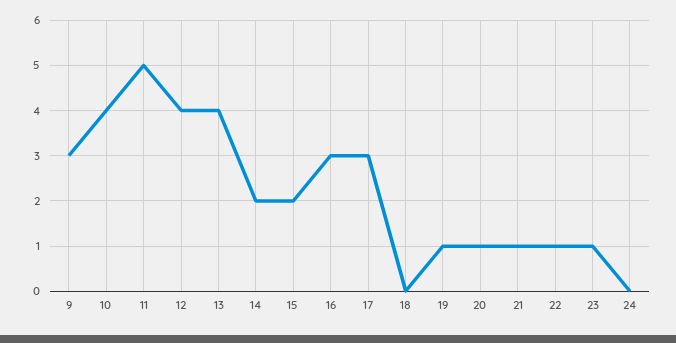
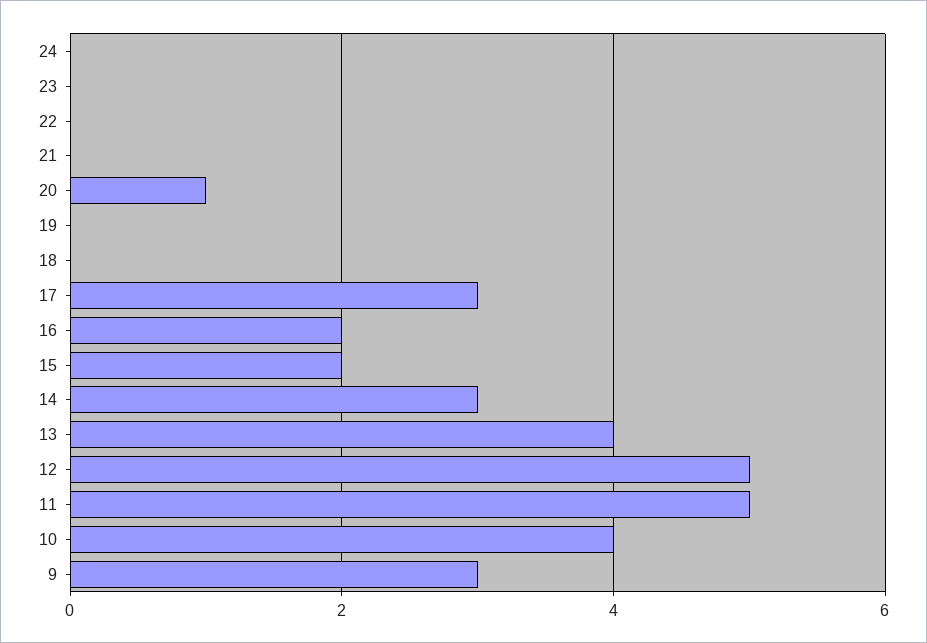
  {
    "9": 3,
    "10": 4,
    "11": 5,
-   "12": 4,
+   "12": 5,
    "13": 4,
-   "14": 2,
+   "14": 3,
    "15": 2,
-   "16": 3,
+   "16": 2,
    "17": 3,
    "18": 0,
-   "19": 1,
+   "19": 0,
    "20": 1,
-   "21": 1,
+   "21": 0,
-   "22": 1,
+   "22": 0,
-   "23": 1,
+   "23": 0,
    "24": 0
  }

